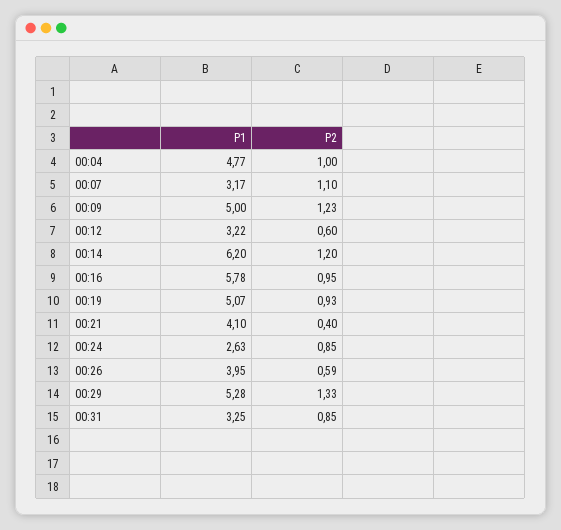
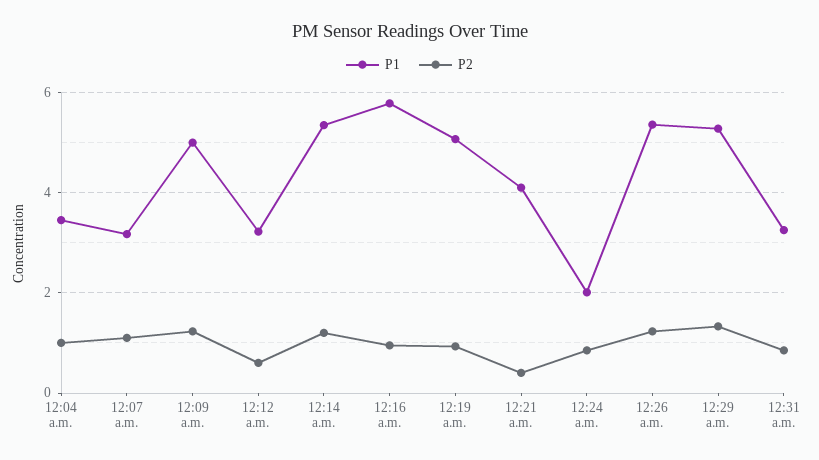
  {
    "P1": {
-     "00:04": 4.77,
+     "00:04": 3.4,
      "00:07": 3.17,
      "00:09": 5,
      "00:12": 3.22,
-     "00:14": 6.2,
+     "00:14": 5.4,
      "00:16": 5.78,
      "00:19": 5.07,
      "00:21": 4.1,
-     "00:24": 2.63,
+     "00:24": 2,
-     "00:26": 3.95,
+     "00:26": 5.4,
      "00:29": 5.28,
      "00:31": 3.25
    },
    "P2": {
      "00:04": 1,
      "00:07": 1.1,
      "00:09": 1.23,
      "00:12": 0.6,
      "00:14": 1.2,
      "00:16": 0.95,
      "00:19": 0.93,
      "00:21": 0.4,
      "00:24": 0.85,
-     "00:26": 0.59,
+     "00:26": 1.2,
      "00:29": 1.33,
      "00:31": 0.85
    }
  }

